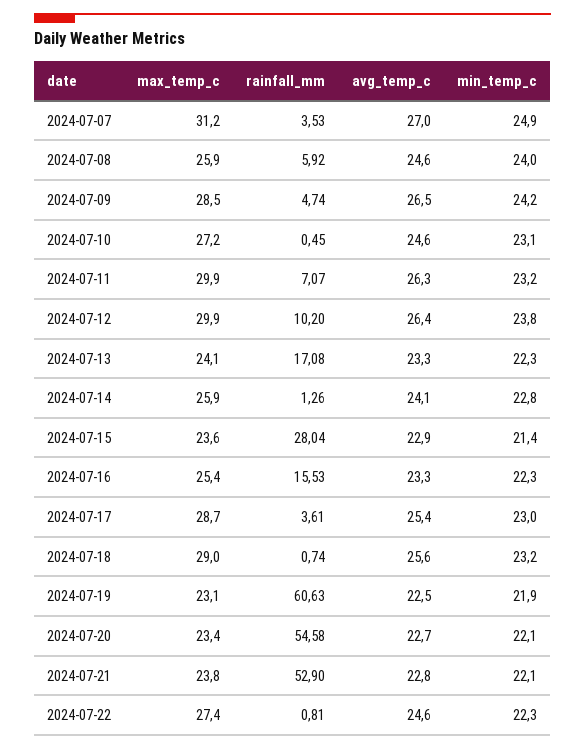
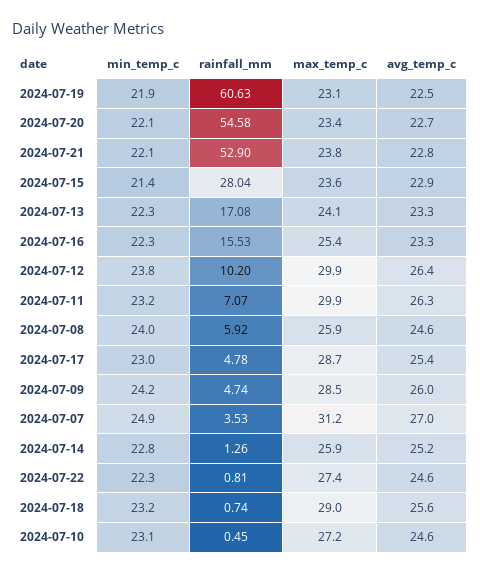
  {
    "max_temp_c": {
      "2024-07-07": 31.2,
      "2024-07-08": 25.9,
      "2024-07-09": 28.5,
      "2024-07-10": 27.2,
      "2024-07-11": 29.9,
      "2024-07-12": 29.9,
      "2024-07-13": 24.1,
      "2024-07-14": 25.9,
      "2024-07-15": 23.6,
      "2024-07-16": 25.4,
      "2024-07-17": 28.7,
      "2024-07-18": 29,
      "2024-07-19": 23.1,
      "2024-07-20": 23.4,
      "2024-07-21": 23.8,
      "2024-07-22": 27.4
    },
    "rainfall_mm": {
      "2024-07-07": 3.53,
      "2024-07-08": 5.92,
      "2024-07-09": 4.74,
      "2024-07-10": 0.45,
      "2024-07-11": 7.07,
      "2024-07-12": 10.2,
      "2024-07-13": 17.08,
      "2024-07-14": 1.26,
      "2024-07-15": 28.04,
      "2024-07-16": 15.53,
-     "2024-07-17": 3.61,
+     "2024-07-17": 4.78,
      "2024-07-18": 0.74,
      "2024-07-19": 60.63,
      "2024-07-20": 54.58,
      "2024-07-21": 52.9,
      "2024-07-22": 0.81
    },
    "avg_temp_c": {
      "2024-07-07": 27,
      "2024-07-08": 24.6,
-     "2024-07-09": 26.5,
+     "2024-07-09": 26,
      "2024-07-10": 24.6,
      "2024-07-11": 26.3,
      "2024-07-12": 26.4,
      "2024-07-13": 23.3,
-     "2024-07-14": 24.1,
+     "2024-07-14": 25.2,
      "2024-07-15": 22.9,
      "2024-07-16": 23.3,
      "2024-07-17": 25.4,
      "2024-07-18": 25.6,
      "2024-07-19": 22.5,
      "2024-07-20": 22.7,
      "2024-07-21": 22.8,
      "2024-07-22": 24.6
    },
    "min_temp_c": {
      "2024-07-07": 24.9,
      "2024-07-08": 24,
      "2024-07-09": 24.2,
      "2024-07-10": 23.1,
      "2024-07-11": 23.2,
      "2024-07-12": 23.8,
      "2024-07-13": 22.3,
      "2024-07-14": 22.8,
      "2024-07-15": 21.4,
      "2024-07-16": 22.3,
      "2024-07-17": 23,
      "2024-07-18": 23.2,
      "2024-07-19": 21.9,
      "2024-07-20": 22.1,
      "2024-07-21": 22.1,
      "2024-07-22": 22.3
    }
  }

